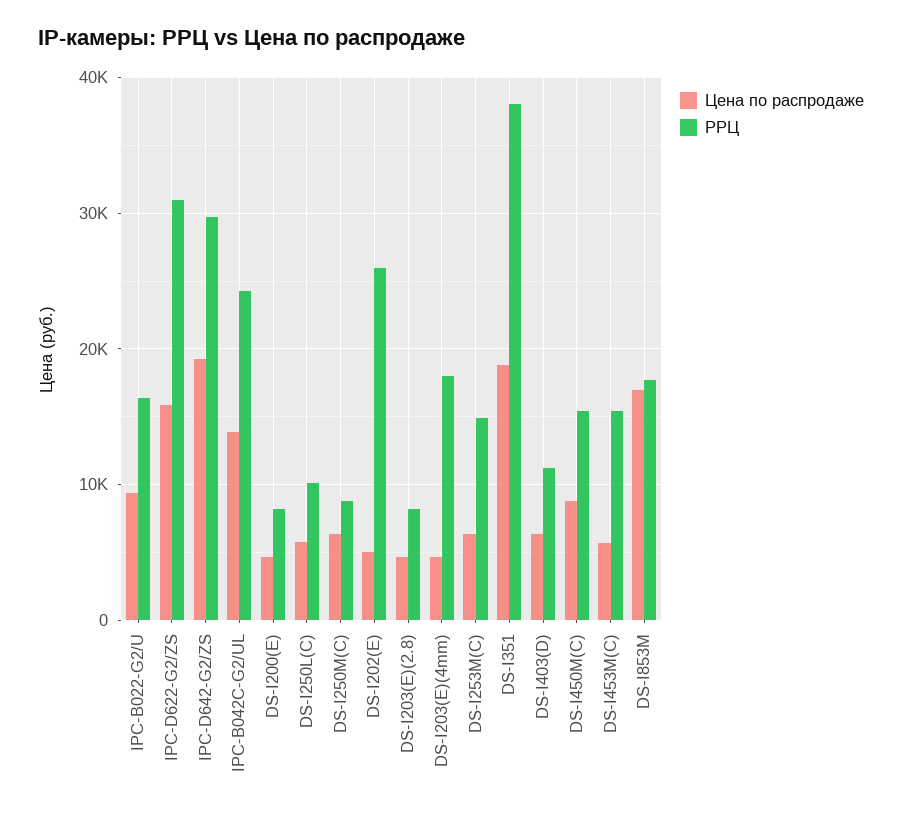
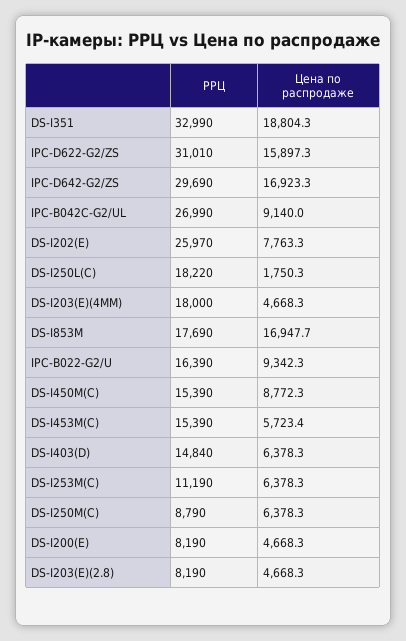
  {
    "Цена по распродаже": {
      "IPC-B022-G2/U": 9342.3,
      "IPC-D622-G2/ZS": 15897.3,
-     "IPC-D642-G2/ZS": 19000,
+     "IPC-D642-G2/ZS": 16923.3,
-     "IPC-B042C-G2/UL": 14000,
+     "IPC-B042C-G2/UL": 9140,
      "DS-I200(E)": 4668.3,
-     "DS-I250L(C)": 6000,
+     "DS-I250L(C)": 1750.3,
      "DS-I250M(C)": 6378.3,
-     "DS-I202(E)": 5000,
+     "DS-I202(E)": 7763.3,
      "DS-I203(E)(2.8)": 4668.3,
      "DS-I203(E)(4mm)": 4668.3,
      "DS-I253M(C)": 6378.3,
      "DS-I351": 18804.3,
      "DS-I403(D)": 6378.3,
      "DS-I450M(C)": 8772.3,
      "DS-I453M(C)": 5723.4,
      "DS-I853M": 16947.7
    },
    "РРЦ": {
      "IPC-B022-G2/U": 16390,
      "IPC-D622-G2/ZS": 31010,
      "IPC-D642-G2/ZS": 29690,
-     "IPC-B042C-G2/UL": 24000,
+     "IPC-B042C-G2/UL": 26990,
      "DS-I200(E)": 8190,
-     "DS-I250L(C)": 10000,
+     "DS-I250L(C)": 18220,
      "DS-I250M(C)": 8790,
      "DS-I202(E)": 25970,
      "DS-I203(E)(2.8)": 8190,
      "DS-I203(E)(4mm)": 18000,
-     "DS-I253M(C)": 15000,
+     "DS-I253M(C)": 11190,
-     "DS-I351": 38000,
+     "DS-I351": 32990,
-     "DS-I403(D)": 11000,
+     "DS-I403(D)": 14840,
      "DS-I450M(C)": 15390,
      "DS-I453M(C)": 15390,
      "DS-I853M": 17690
    }
  }

